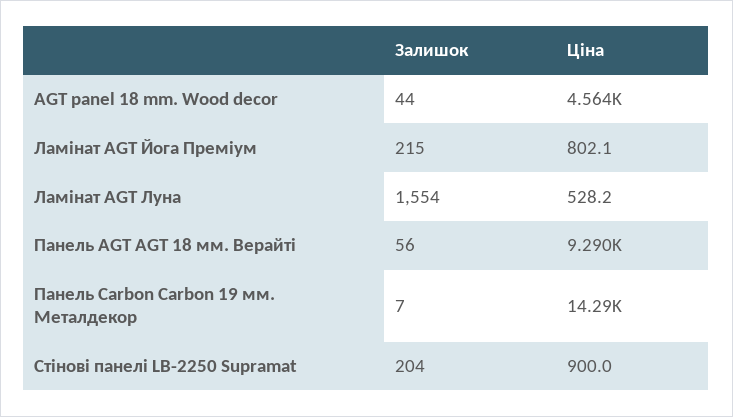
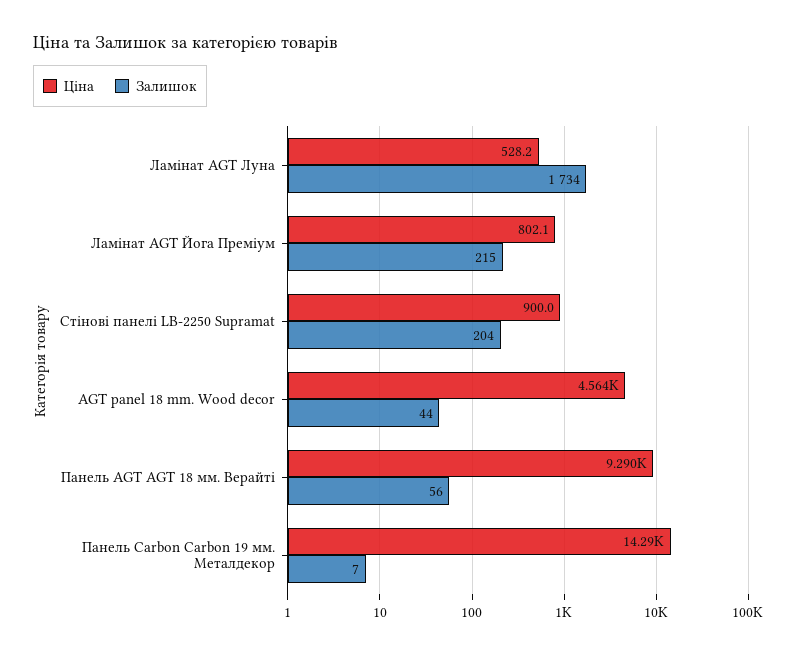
  {
    "Залишок": {
      "AGT panel 18 mm. Wood decor": 44,
      "Ламінат AGT Йога Преміум": 215,
-     "Ламінат AGT Луна": 1554,
+     "Ламінат AGT Луна": 1734,
      "Панель AGT AGT 18 мм. Верайті": 56,
      "Панель Carbon Carbon 19 мм. Металдекор": 7,
      "Стінові панелі LB-2250 Supramat": 204
    },
    "Ціна": {
      "AGT panel 18 mm. Wood decor": 4564,
      "Ламінат AGT Йога Преміум": 802.1,
      "Ламінат AGT Луна": 528.2,
      "Панель AGT AGT 18 мм. Верайті": 9290,
      "Панель Carbon Carbon 19 мм. Металдекор": 14290,
      "Стінові панелі LB-2250 Supramat": 900
    }
  }

